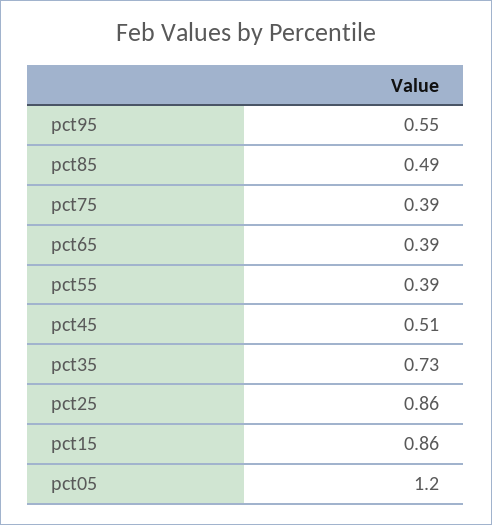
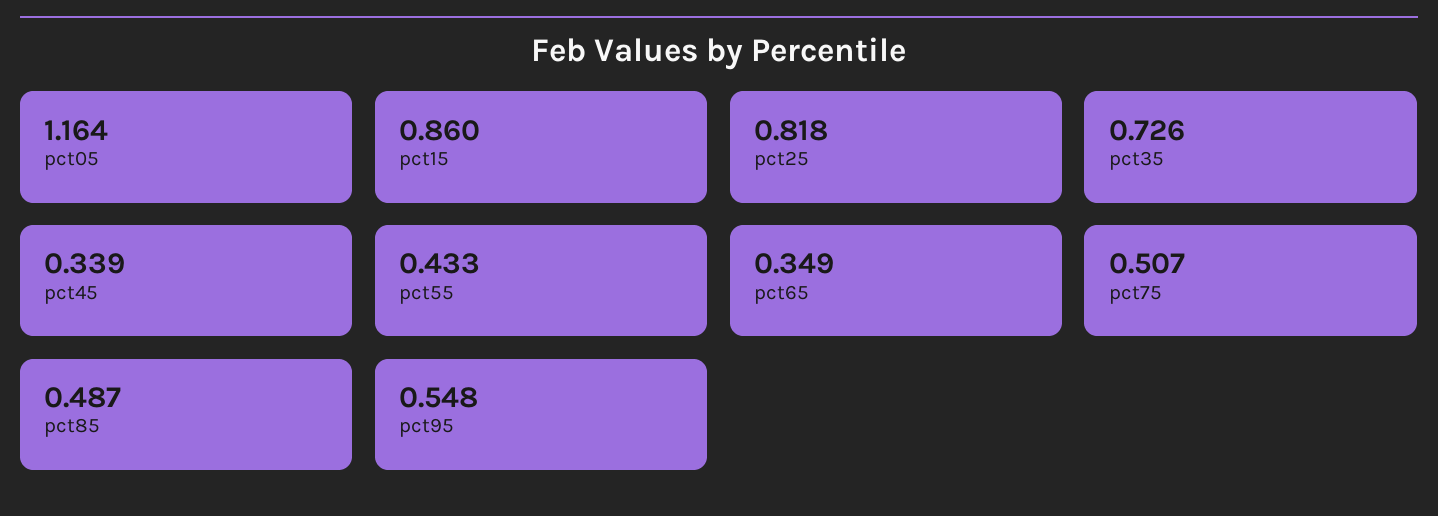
  {
    "pct95": 0.548,
    "pct85": 0.487,
-   "pct75": 0.39,
+   "pct75": 0.507,
-   "pct65": 0.39,
+   "pct65": 0.349,
-   "pct55": 0.39,
+   "pct55": 0.433,
-   "pct45": 0.51,
+   "pct45": 0.339,
    "pct35": 0.726,
-   "pct25": 0.86,
+   "pct25": 0.818,
    "pct15": 0.86,
-   "pct05": 1.2
+   "pct05": 1.164
  }

